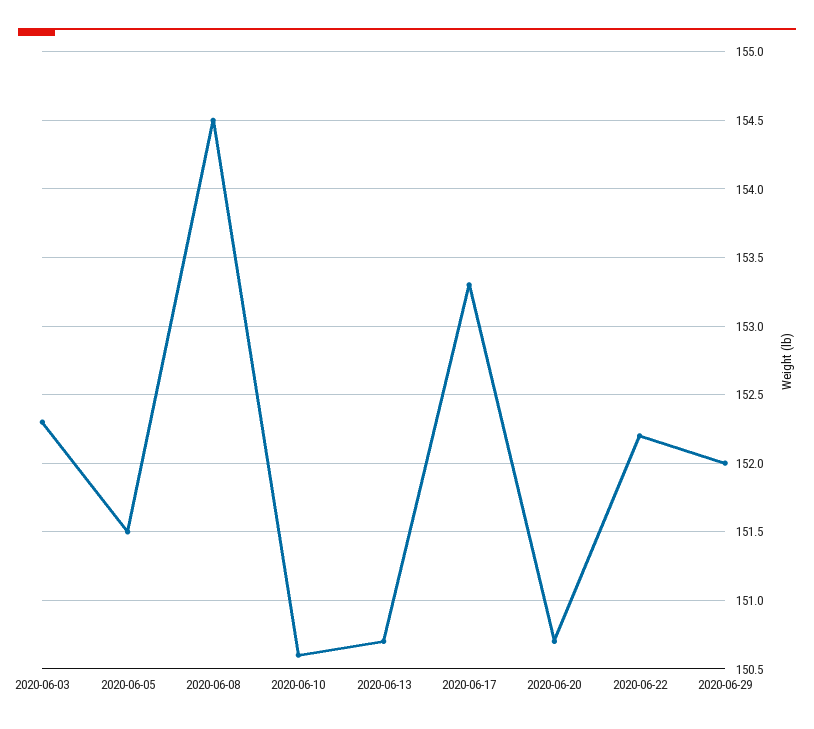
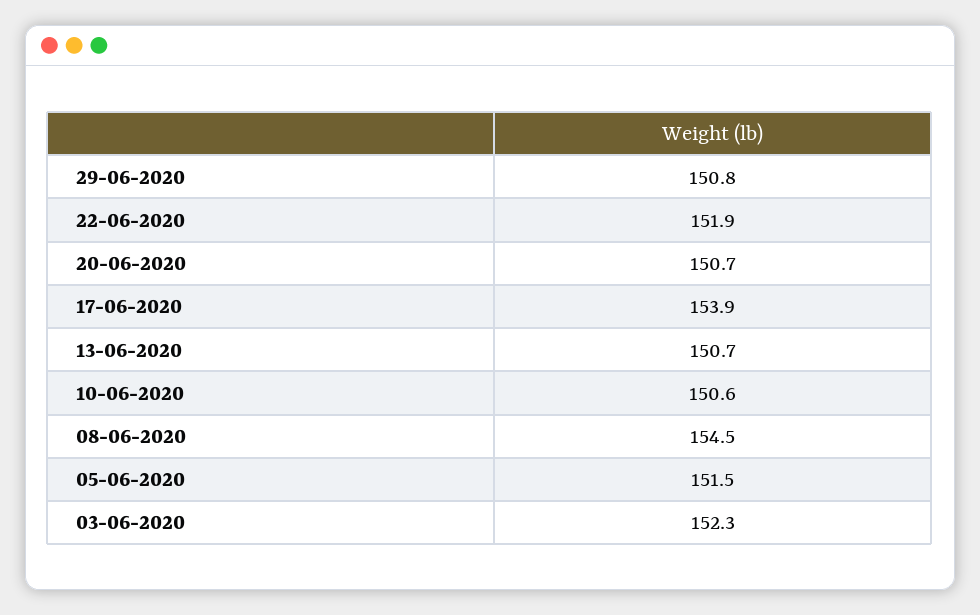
  {
    "2020-06-03": 152.3,
    "2020-06-05": 151.5,
    "2020-06-08": 154.5,
    "2020-06-10": 150.6,
    "2020-06-13": 150.7,
-   "2020-06-17": 153.3,
+   "2020-06-17": 153.9,
    "2020-06-20": 150.7,
-   "2020-06-22": 152.2,
+   "2020-06-22": 151.9,
-   "2020-06-29": 152
+   "2020-06-29": 150.8
  }

